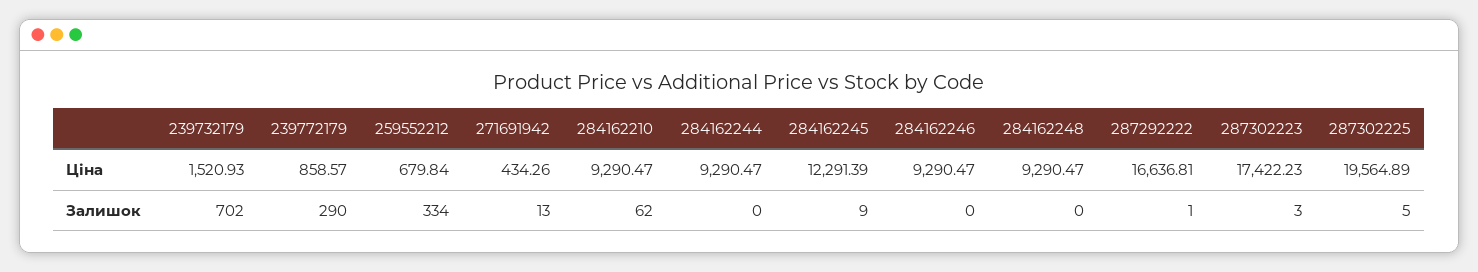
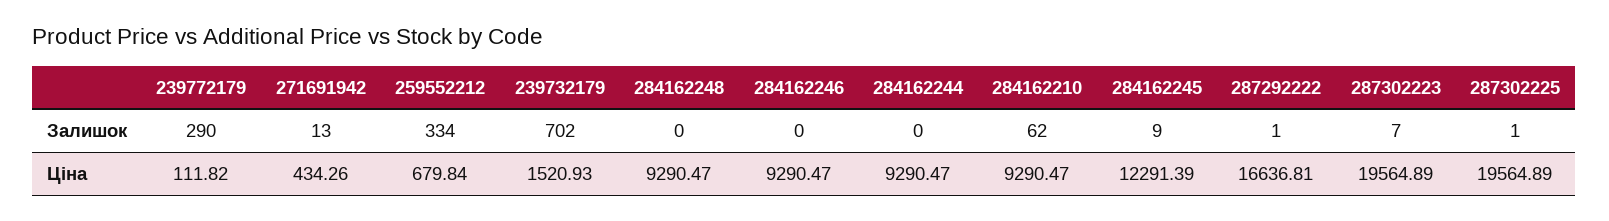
  {
    "239732179": {
      "Ціна": 1520.93,
      "Залишок": 702
    },
    "239772179": {
-     "Ціна": 858.57,
+     "Ціна": 111.82,
      "Залишок": 290
    },
    "259552212": {
      "Ціна": 679.84,
      "Залишок": 334
    },
    "271691942": {
      "Ціна": 434.26,
      "Залишок": 13
    },
    "284162210": {
      "Ціна": 9290.47,
      "Залишок": 62
    },
    "284162244": {
      "Ціна": 9290.47,
      "Залишок": 0
    },
    "284162245": {
      "Ціна": 12291.39,
      "Залишок": 9
    },
    "284162246": {
      "Ціна": 9290.47,
      "Залишок": 0
    },
    "284162248": {
      "Ціна": 9290.47,
      "Залишок": 0
    },
    "287292222": {
      "Ціна": 16636.81,
      "Залишок": 1
    },
    "287302223": {
-     "Ціна": 17422.23,
+     "Ціна": 19564.89,
-     "Залишок": 3
+     "Залишок": 7
    },
    "287302225": {
      "Ціна": 19564.89,
-     "Залишок": 5
+     "Залишок": 1
    }
  }

